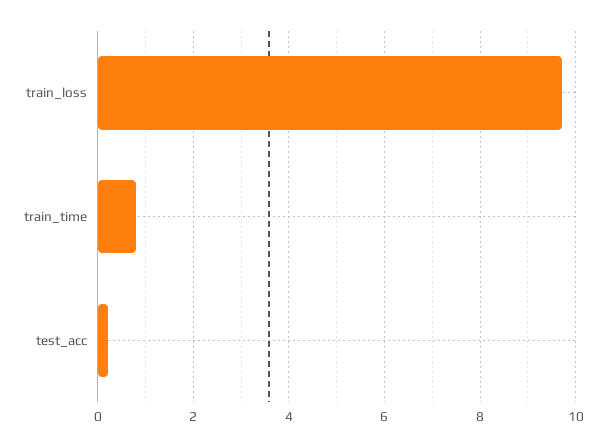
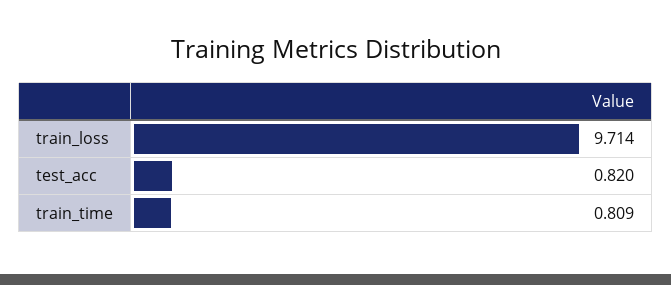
  {
    "train_loss": 9.714,
    "train_time": 0.809,
-   "test_acc": 0.2
+   "test_acc": 0.82
  }

